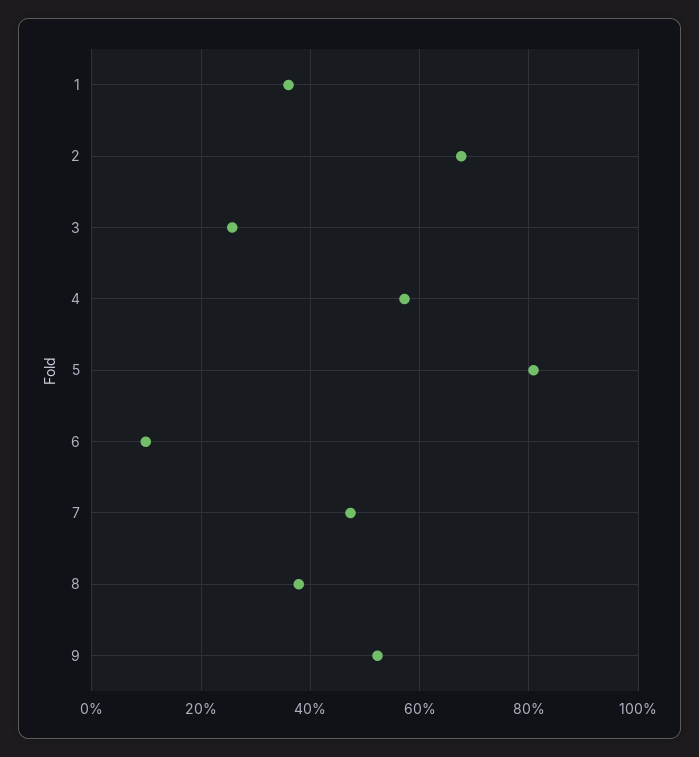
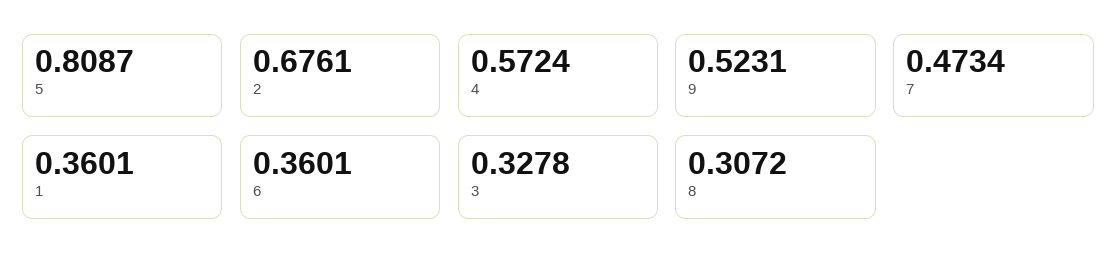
  {
    "1": 0.3601,
    "2": 0.6761,
-   "3": 0.26,
+   "3": 0.3278,
    "4": 0.5724,
    "5": 0.8087,
-   "6": 0.1,
+   "6": 0.3601,
    "7": 0.4734,
-   "8": 0.38,
+   "8": 0.3072,
    "9": 0.5231
  }

